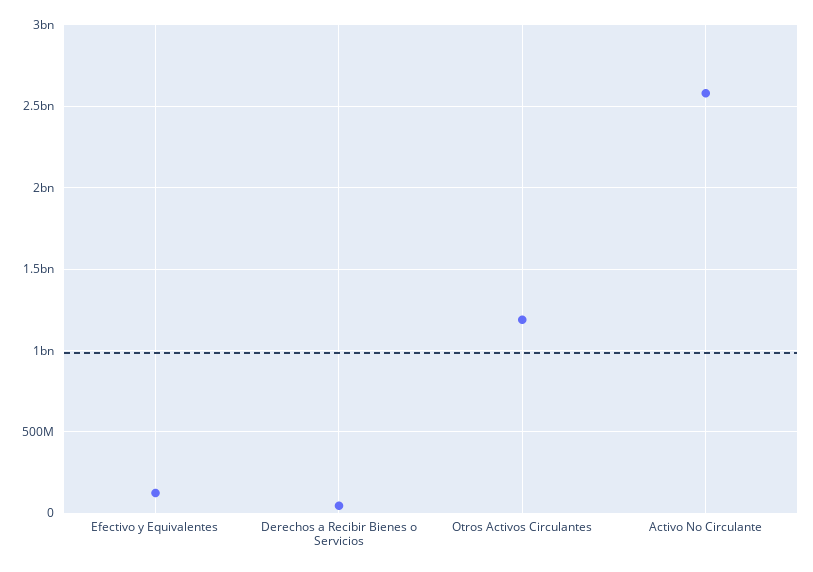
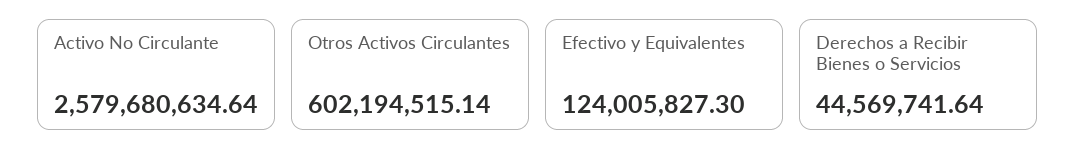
  {
    "Efectivo y Equivalentes": 124005827.3,
    "Derechos a Recibir Bienes o Servicios": 44569741.64,
-   "Otros Activos Circulantes": 1200000000,
+   "Otros Activos Circulantes": 602194515.14,
    "Activo No Circulante": 2579680634.64
  }

